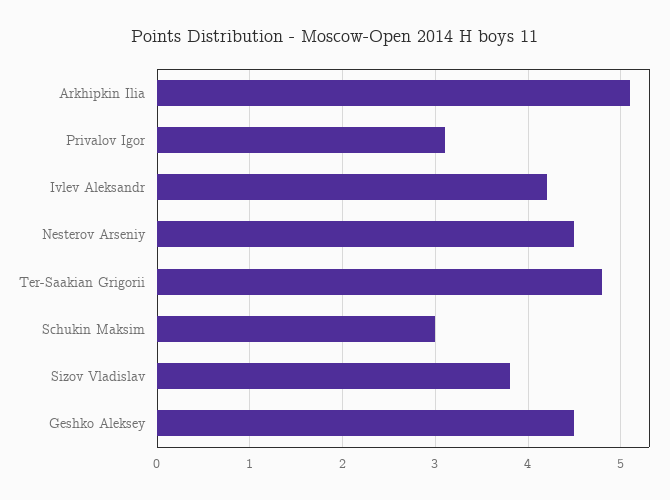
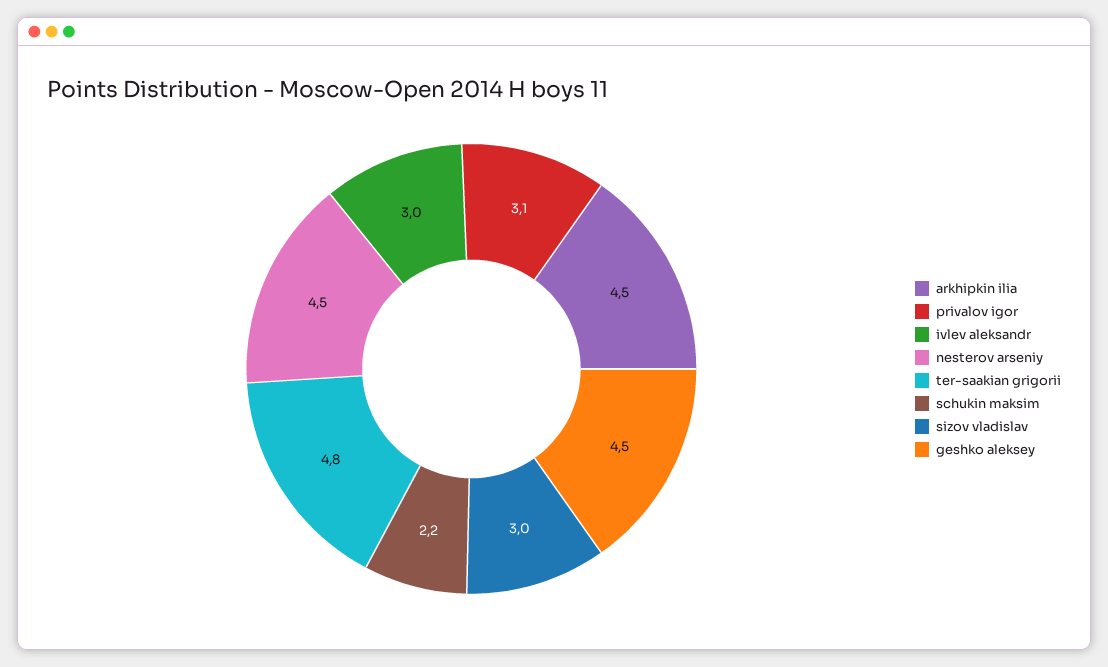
  {
-   "Arkhipkin Ilia": 5.1,
+   "Arkhipkin Ilia": 4.5,
    "Privalov Igor": 3.1,
-   "Ivlev Aleksandr": 4.2,
+   "Ivlev Aleksandr": 3,
    "Nesterov Arseniy": 4.5,
    "Ter-Saakian Grigorii": 4.8,
-   "Schukin Maksim": 3,
+   "Schukin Maksim": 2.2,
-   "Sizov Vladislav": 3.8,
+   "Sizov Vladislav": 3,
    "Geshko Aleksey": 4.5
  }

